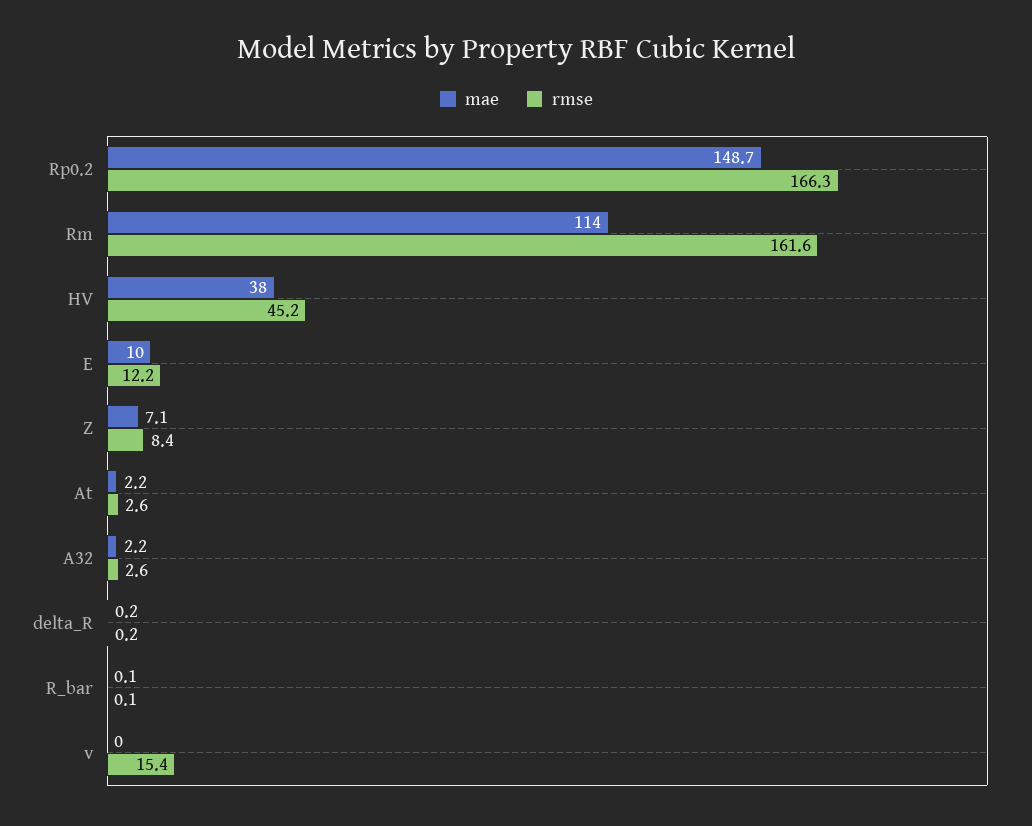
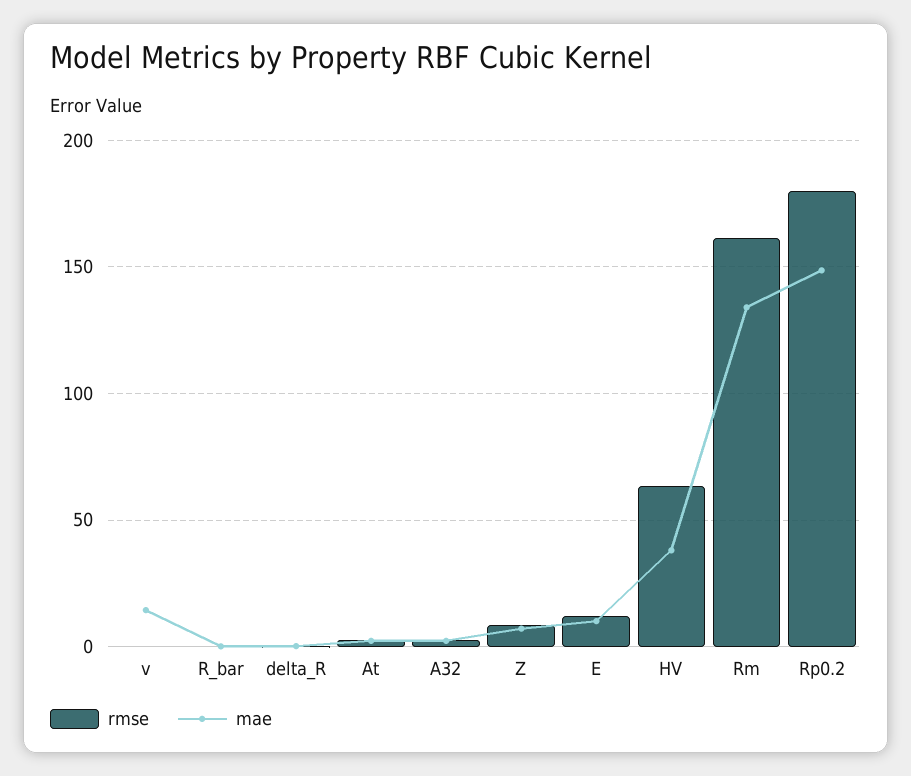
  {
    "mae": {
      "Rp0.2": 148.7,
-     "Rm": 114,
+     "Rm": 135,
      "HV": 38,
      "E": 10,
      "Z": 7.1,
      "At": 2.2,
      "A32": 2.2,
      "delta_R": 0.2,
      "R_bar": 0.1,
-     "v": 0
+     "v": 15
    },
    "rmse": {
-     "Rp0.2": 166.3,
+     "Rp0.2": 180,
      "Rm": 161.6,
-     "HV": 45.2,
+     "HV": 65,
      "E": 12.2,
      "Z": 8.4,
      "At": 2.6,
      "A32": 2.6,
      "delta_R": 0.2,
      "R_bar": 0.1,
-     "v": 15.4
+     "v": 0
    }
  }

